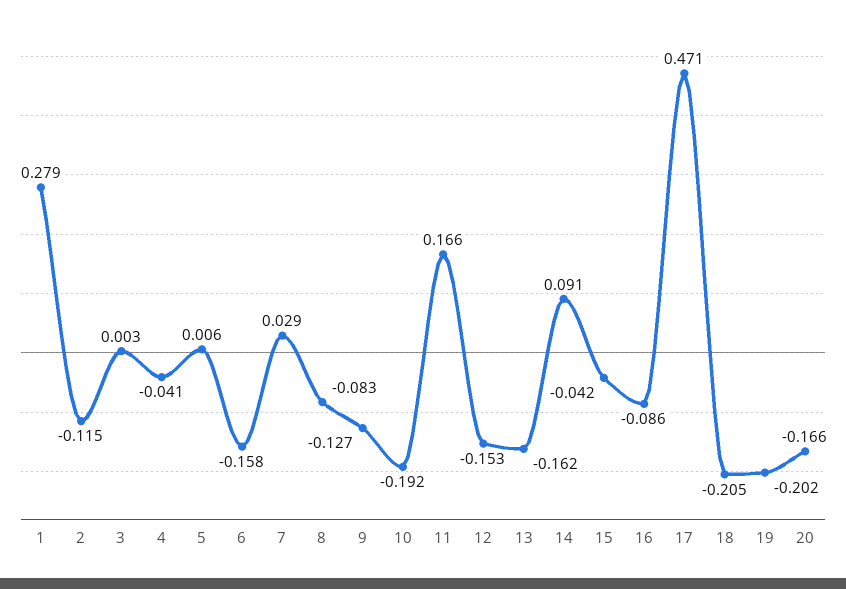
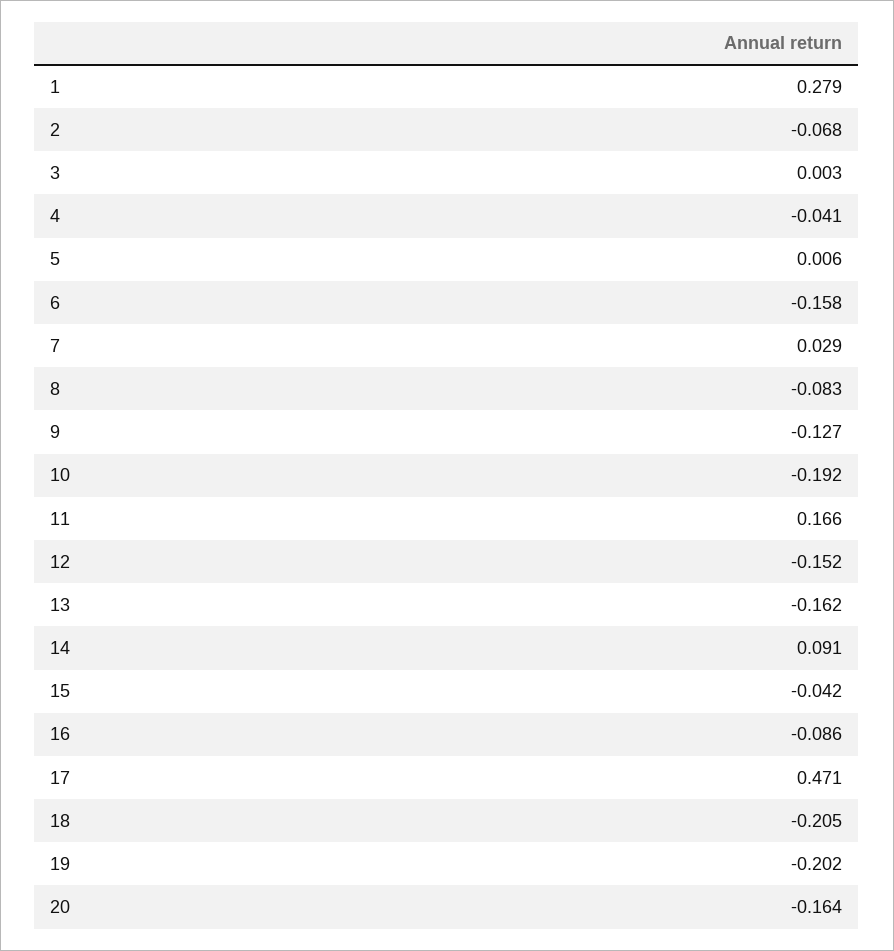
  {
    "1": 0.279,
-   "2": -0.115,
+   "2": -0.068,
    "3": 0.003,
    "4": -0.041,
    "5": 0.006,
    "6": -0.158,
    "7": 0.029,
    "8": -0.083,
    "9": -0.127,
    "10": -0.192,
    "11": 0.166,
-   "12": -0.153,
+   "12": -0.152,
    "13": -0.162,
    "14": 0.091,
    "15": -0.042,
    "16": -0.086,
    "17": 0.471,
    "18": -0.205,
    "19": -0.202,
-   "20": -0.166
+   "20": -0.164
  }

